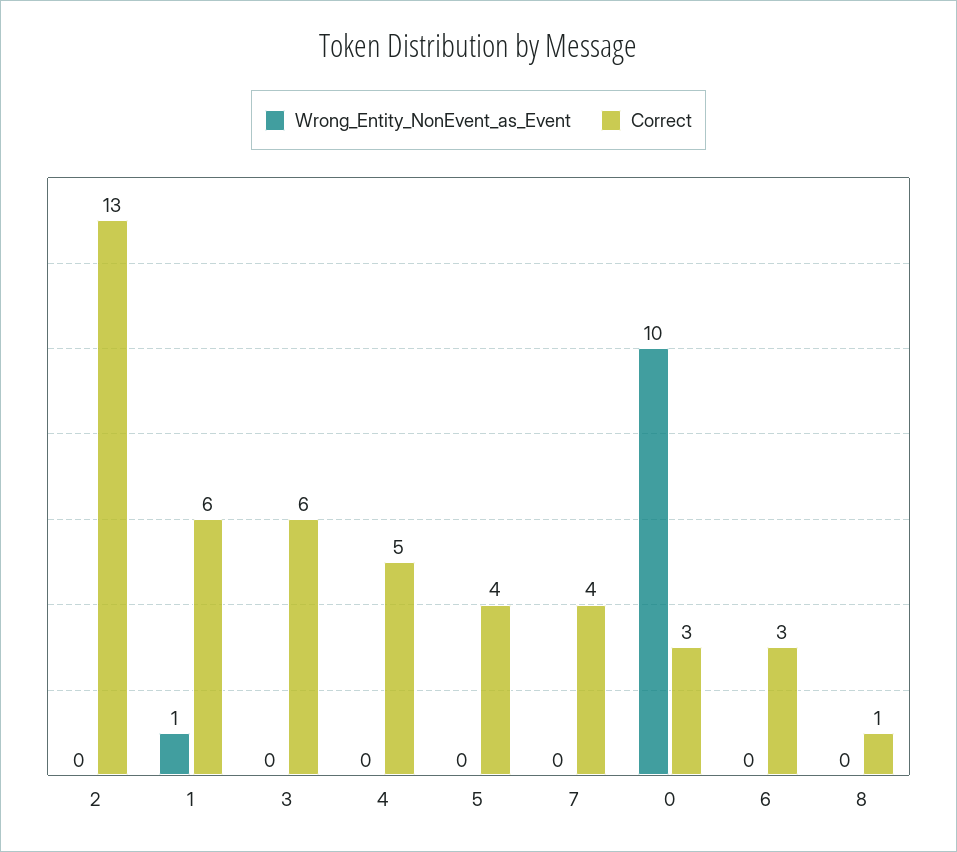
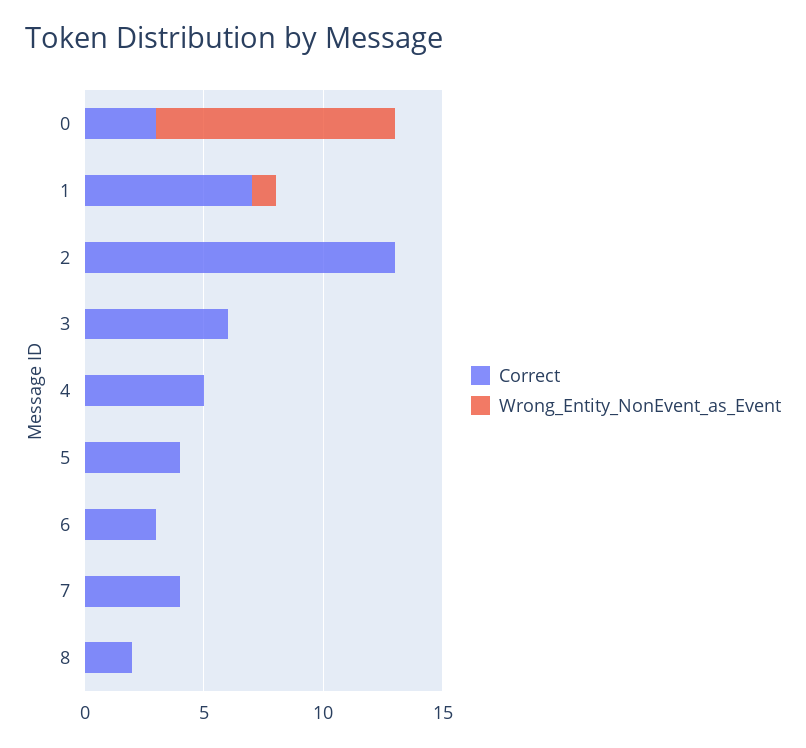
  {
    "Wrong_Entity_NonEvent_as_Event": {
      "2": 0,
      "1": 1,
      "3": 0,
      "4": 0,
      "5": 0,
      "7": 0,
      "0": 10,
      "6": 0,
      "8": 0
    },
    "Correct": {
      "2": 13,
-     "1": 6,
+     "1": 7,
      "3": 6,
      "4": 5,
      "5": 4,
      "7": 4,
      "0": 3,
      "6": 3,
-     "8": 1
+     "8": 2
    }
  }

